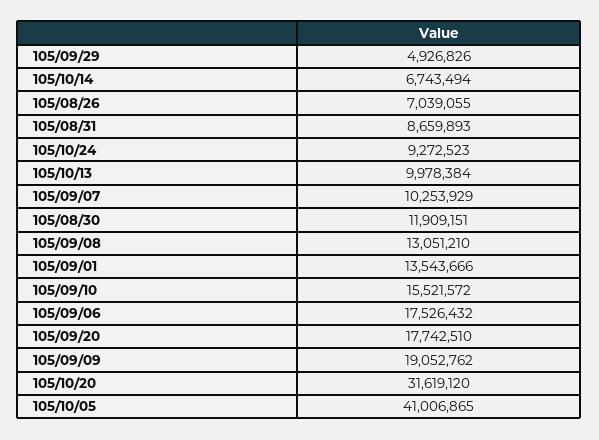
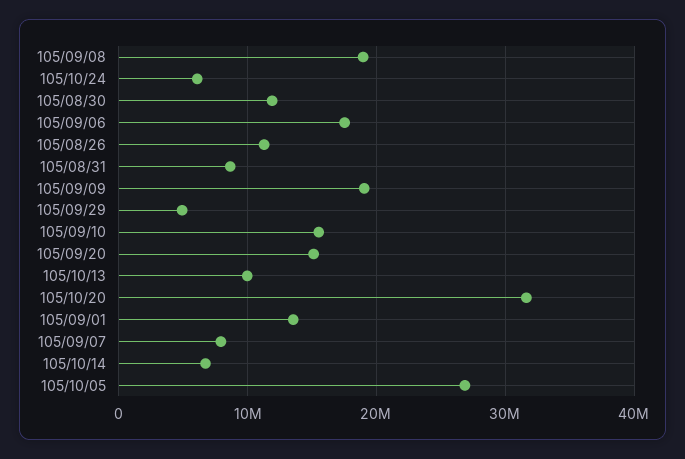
  {
    "105/09/29": 4926826,
    "105/10/14": 6743494,
-   "105/08/26": 7039055,
+   "105/08/26": 11000000,
    "105/08/31": 8659893,
-   "105/10/24": 9272523,
+   "105/10/24": 6000000,
    "105/10/13": 9978384,
-   "105/09/07": 10253929,
+   "105/09/07": 8000000,
    "105/08/30": 11909151,
-   "105/09/08": 13051210,
+   "105/09/08": 19000000,
    "105/09/01": 13543666,
    "105/09/10": 15521572,
    "105/09/06": 17526432,
-   "105/09/20": 17742510,
+   "105/09/20": 15000000,
    "105/09/09": 19052762,
    "105/10/20": 31619120,
-   "105/10/05": 41006865
+   "105/10/05": 27000000
  }

